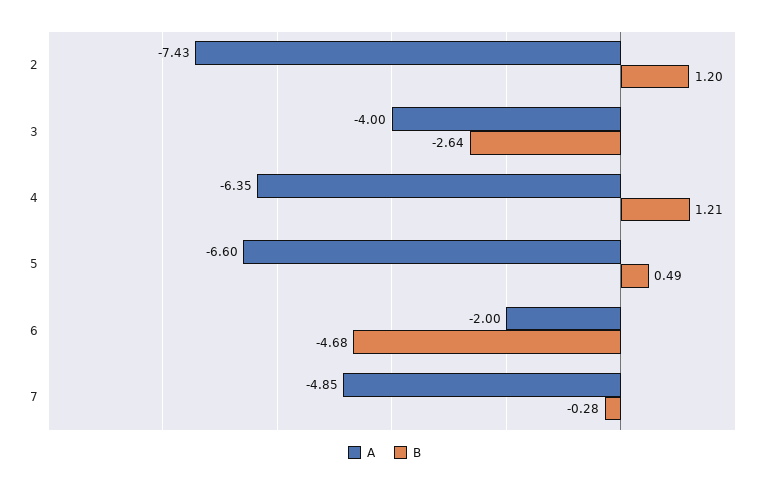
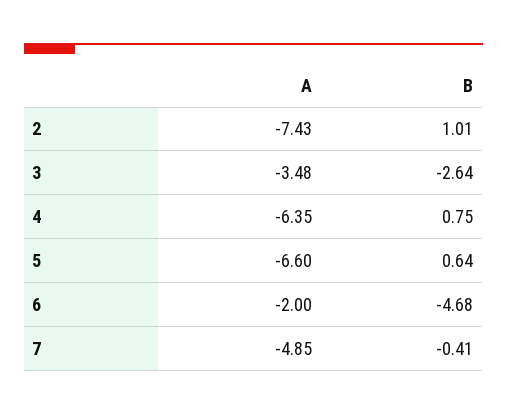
  {
    "A": {
      "2": -7.43,
-     "3": -4,
+     "3": -3.48,
      "4": -6.35,
      "5": -6.6,
      "6": -2,
      "7": -4.85
    },
    "B": {
-     "2": 1.2,
+     "2": 1.01,
      "3": -2.64,
-     "4": 1.21,
+     "4": 0.75,
-     "5": 0.49,
+     "5": 0.64,
      "6": -4.68,
-     "7": -0.28
+     "7": -0.41
    }
  }

